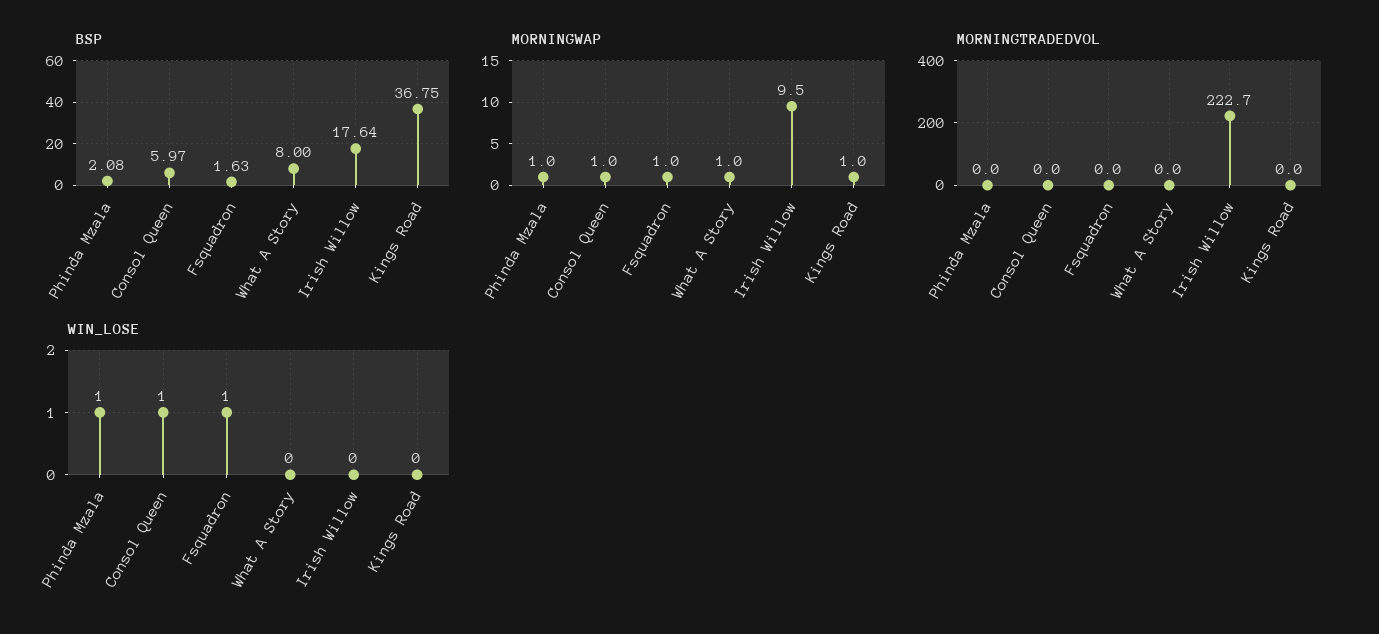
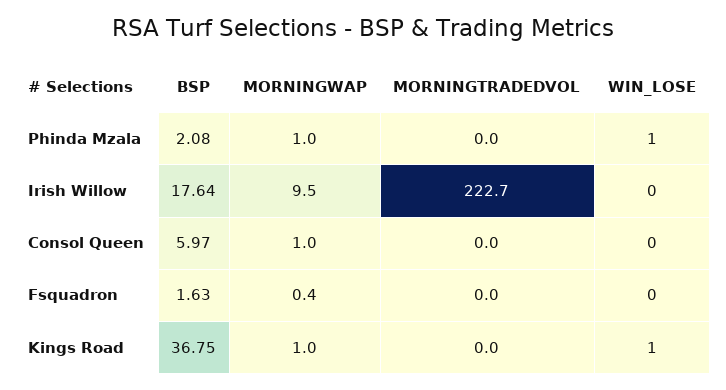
  {
    "BSP": {
      "Phinda Mzala": 2.08,
      "Consol Queen": 5.97,
      "Fsquadron": 1.63,
-     "What A Story": 8,
      "Irish Willow": 17.64,
      "Kings Road": 36.75
    },
    "MORNINGWAP": {
      "Phinda Mzala": 1,
      "Consol Queen": 1,
-     "Fsquadron": 1,
+     "Fsquadron": 0.4,
-     "What A Story": 1,
      "Irish Willow": 9.5,
      "Kings Road": 1
    },
    "MORNINGTRADEDVOL": {
      "Phinda Mzala": 0,
      "Consol Queen": 0,
      "Fsquadron": 0,
-     "What A Story": 0,
      "Irish Willow": 222.7,
      "Kings Road": 0
    },
    "WIN_LOSE": {
      "Phinda Mzala": 1,
-     "Consol Queen": 1,
+     "Consol Queen": 0,
-     "Fsquadron": 1,
+     "Fsquadron": 0,
-     "What A Story": 0,
      "Irish Willow": 0,
-     "Kings Road": 0
+     "Kings Road": 1
    }
  }

